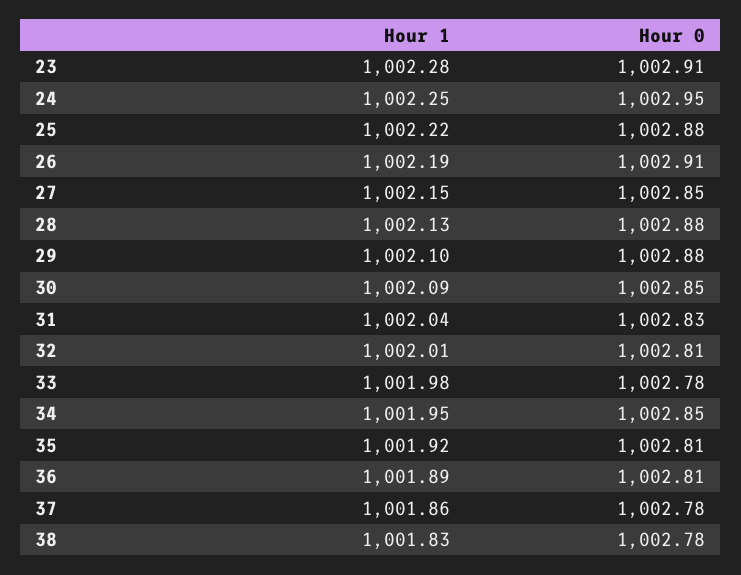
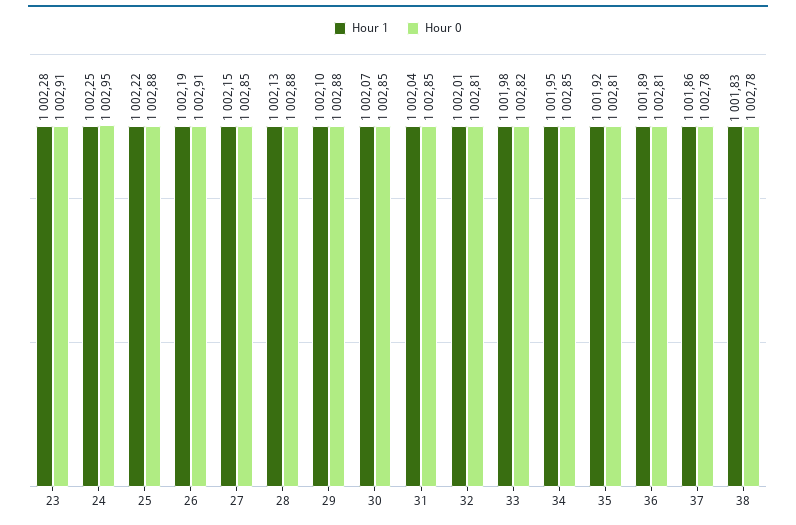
  {
    "Hour 1": {
      "23": 1002.28,
      "24": 1002.25,
      "25": 1002.22,
      "26": 1002.19,
      "27": 1002.15,
      "28": 1002.13,
      "29": 1002.1,
-     "30": 1002.09,
+     "30": 1002.07,
      "31": 1002.04,
      "32": 1002.01,
      "33": 1001.98,
      "34": 1001.95,
      "35": 1001.92,
      "36": 1001.89,
      "37": 1001.86,
      "38": 1001.83
    },
    "Hour 0": {
      "23": 1002.91,
      "24": 1002.95,
      "25": 1002.88,
      "26": 1002.91,
      "27": 1002.85,
      "28": 1002.88,
      "29": 1002.88,
      "30": 1002.85,
-     "31": 1002.83,
+     "31": 1002.85,
      "32": 1002.81,
-     "33": 1002.78,
+     "33": 1002.82,
      "34": 1002.85,
      "35": 1002.81,
      "36": 1002.81,
      "37": 1002.78,
      "38": 1002.78
    }
  }

